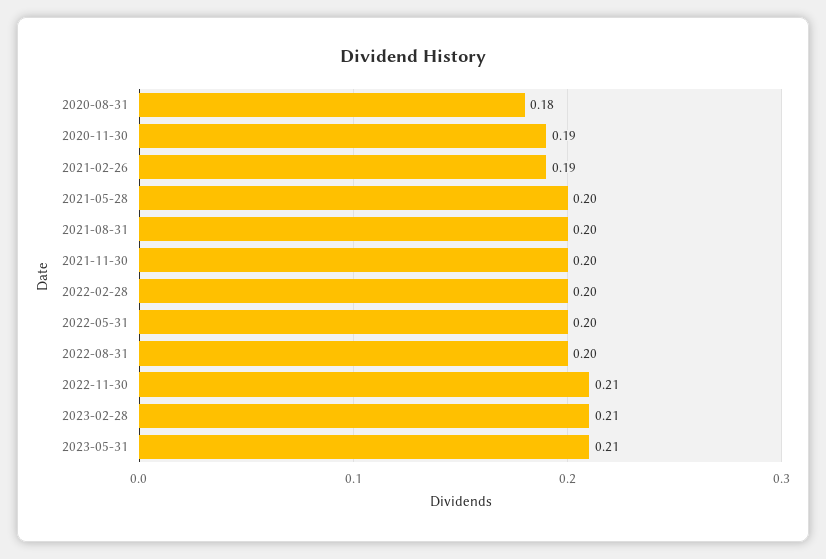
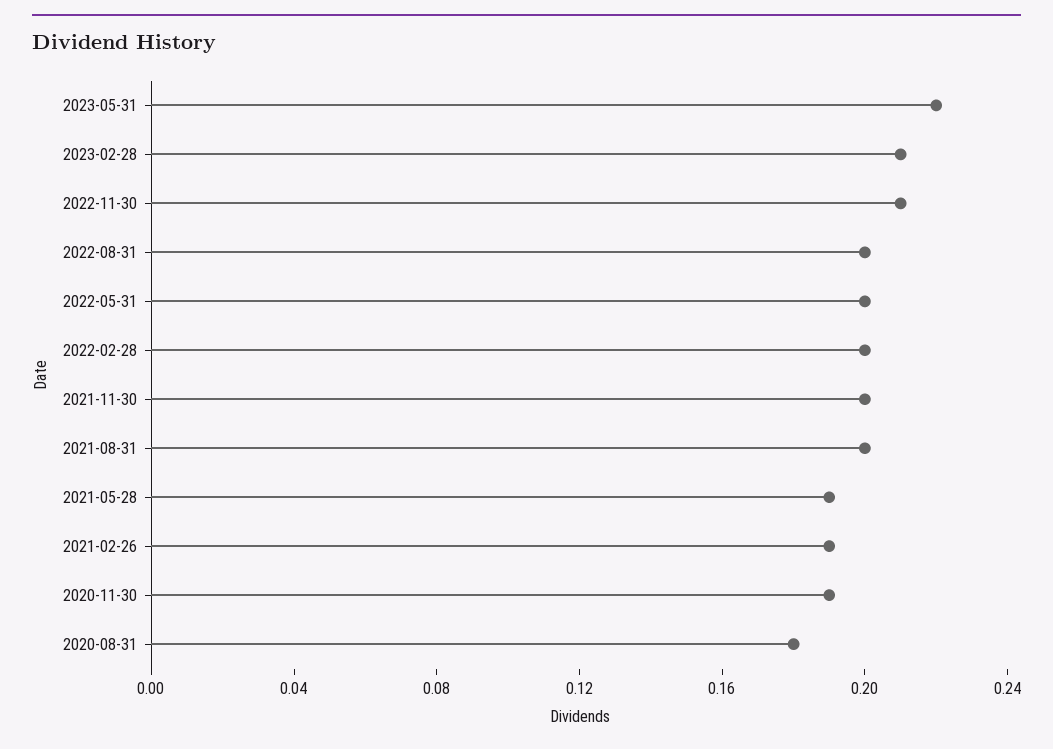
  {
    "2020-08-31": 0.18,
    "2020-11-30": 0.19,
    "2021-02-26": 0.19,
-   "2021-05-28": 0.2,
+   "2021-05-28": 0.19,
    "2021-08-31": 0.2,
    "2021-11-30": 0.2,
    "2022-02-28": 0.2,
    "2022-05-31": 0.2,
    "2022-08-31": 0.2,
    "2022-11-30": 0.21,
    "2023-02-28": 0.21,
-   "2023-05-31": 0.21
+   "2023-05-31": 0.22
  }

